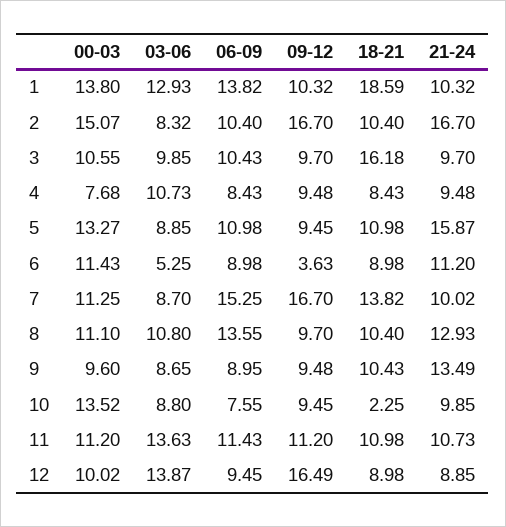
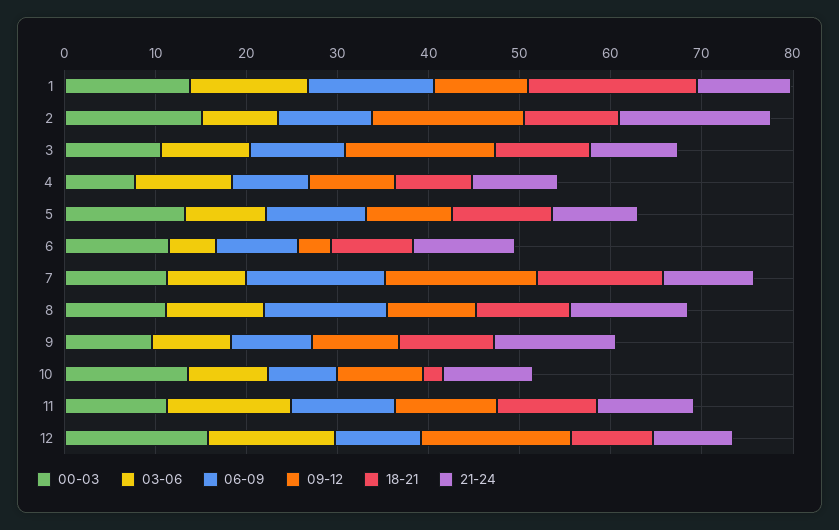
  {
    "00-03": {
      "1": 13.8,
      "2": 15.07,
      "3": 10.55,
      "4": 7.68,
      "5": 13.27,
      "6": 11.43,
      "7": 11.25,
      "8": 11.1,
      "9": 9.6,
      "10": 13.52,
      "11": 11.2,
-     "12": 10.02
+     "12": 16
    },
    "03-06": {
      "1": 12.93,
      "2": 8.32,
      "3": 9.85,
      "4": 10.73,
      "5": 8.85,
      "6": 5.25,
      "7": 8.7,
      "8": 10.8,
      "9": 8.65,
      "10": 8.8,
      "11": 13.63,
      "12": 13.87
    },
    "06-09": {
      "1": 13.82,
      "2": 10.4,
      "3": 10.43,
      "4": 8.43,
      "5": 10.98,
      "6": 8.98,
      "7": 15.25,
      "8": 13.55,
      "9": 8.95,
      "10": 7.55,
      "11": 11.43,
      "12": 9.45
    },
    "09-12": {
      "1": 10.32,
      "2": 16.7,
-     "3": 9.7,
+     "3": 16,
      "4": 9.48,
      "5": 9.45,
      "6": 3.63,
      "7": 16.7,
      "8": 9.7,
      "9": 9.48,
      "10": 9.45,
      "11": 11.2,
      "12": 16.49
    },
    "18-21": {
      "1": 18.59,
      "2": 10.4,
-     "3": 16.18,
+     "3": 10,
      "4": 8.43,
      "5": 10.98,
      "6": 8.98,
      "7": 13.82,
      "8": 10.4,
      "9": 10.43,
      "10": 2.25,
      "11": 10.98,
      "12": 8.98
    },
    "21-24": {
      "1": 10.32,
      "2": 16.7,
      "3": 9.7,
      "4": 9.48,
-     "5": 15.87,
+     "5": 10,
      "6": 11.2,
      "7": 10.02,
      "8": 12.93,
      "9": 13.49,
      "10": 9.85,
      "11": 10.73,
      "12": 8.85
    }
  }

